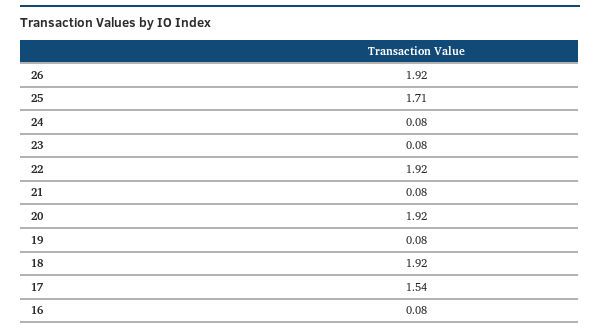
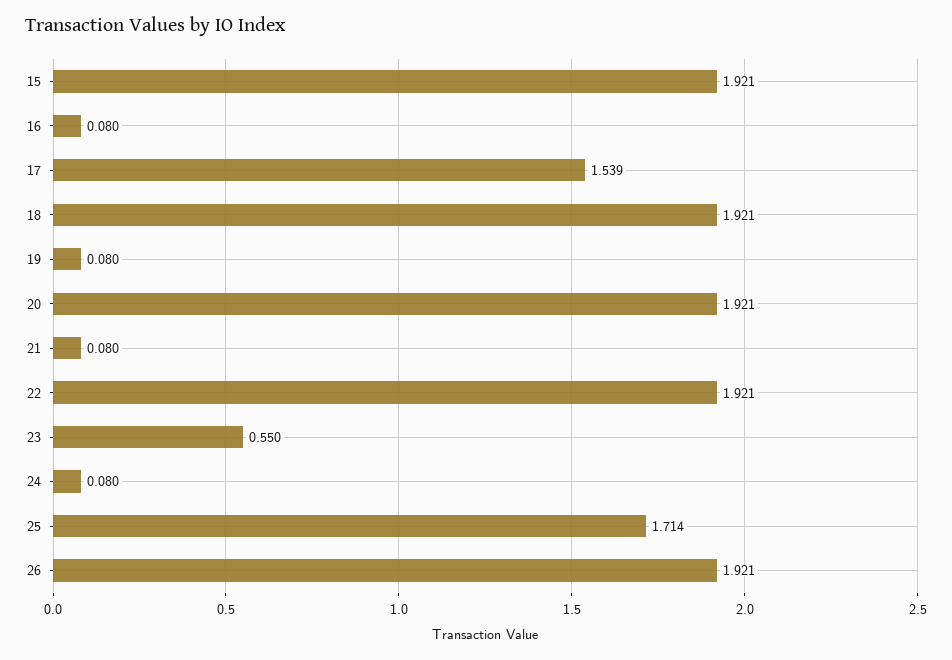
  {
    "26": 1.921,
    "25": 1.714,
    "24": 0.08,
-   "23": 0.08,
+   "23": 0.55,
    "22": 1.921,
    "21": 0.08,
    "20": 1.921,
    "19": 0.08,
    "18": 1.921,
    "17": 1.539,
-   "16": 0.08
+   "16": 0.08,
+   "15": 1.921
  }

